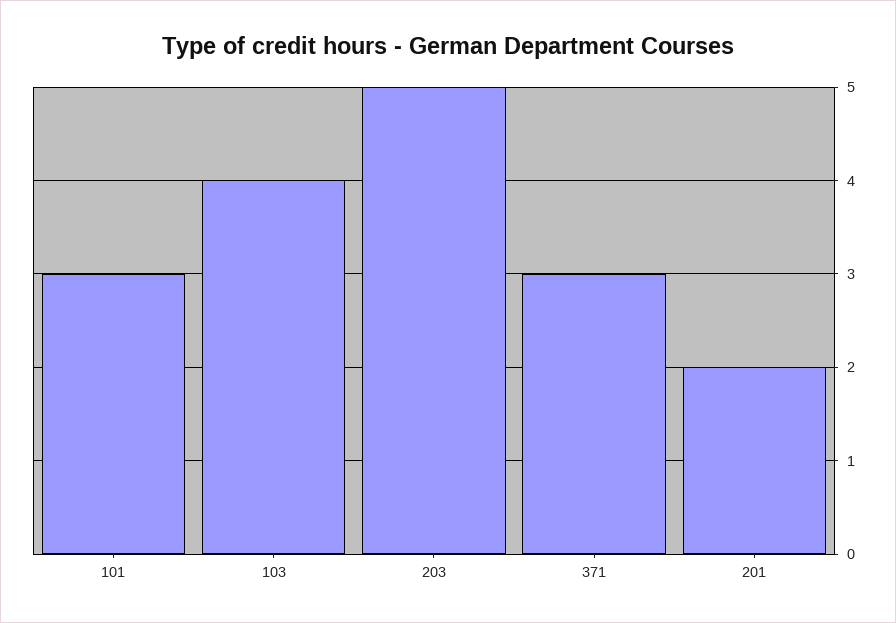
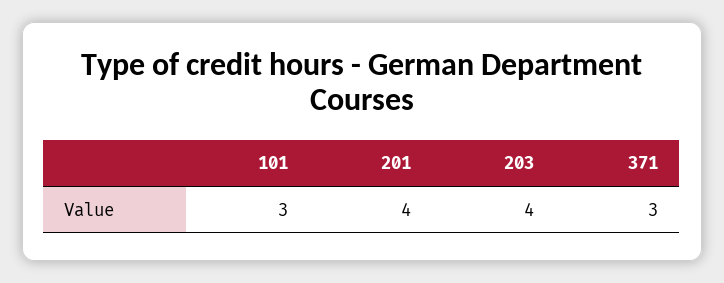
  {
    "101": 3,
-   "103": 4,
-   "203": 5,
+   "203": 4,
    "371": 3,
-   "201": 2
+   "201": 4
  }

